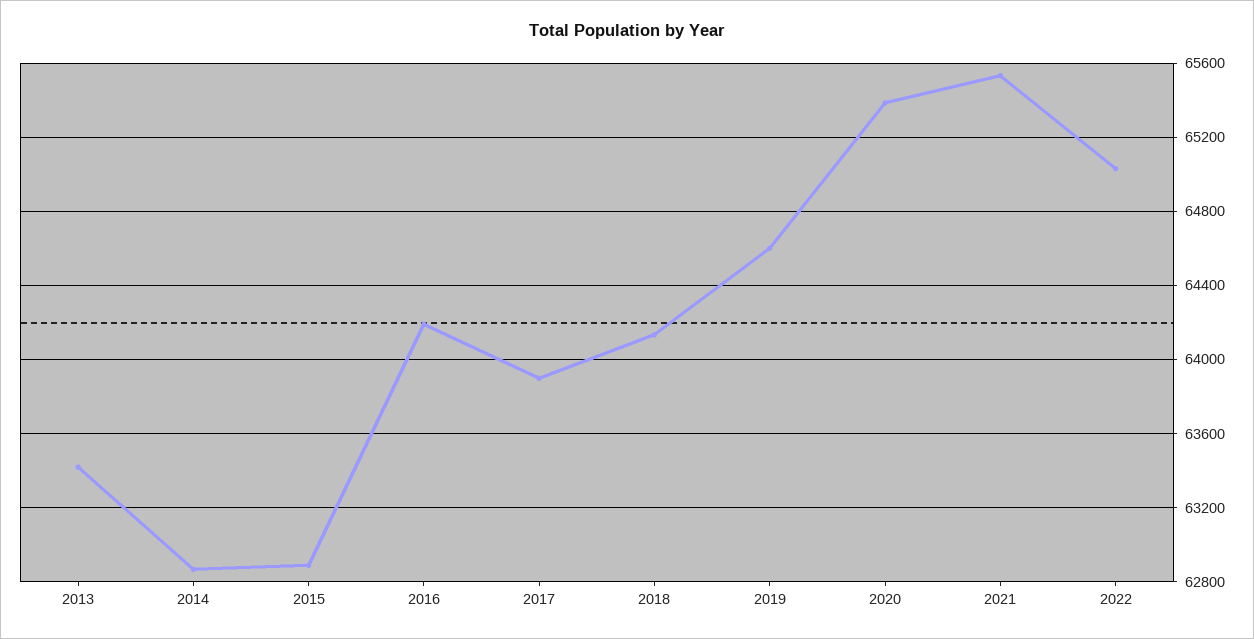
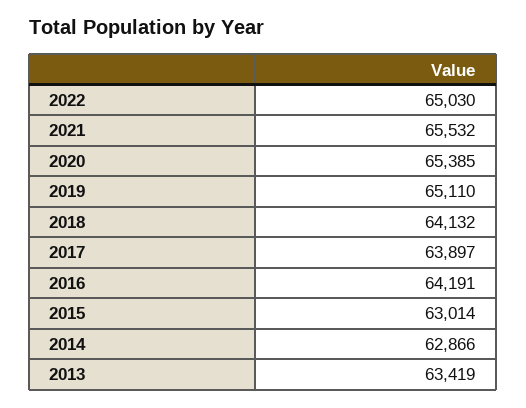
  {
    "2013": 63419,
    "2014": 62866,
-   "2015": 62900,
+   "2015": 63014,
    "2016": 64191,
    "2017": 63897,
    "2018": 64132,
-   "2019": 64600,
+   "2019": 65110,
    "2020": 65385,
    "2021": 65532,
    "2022": 65030
  }

